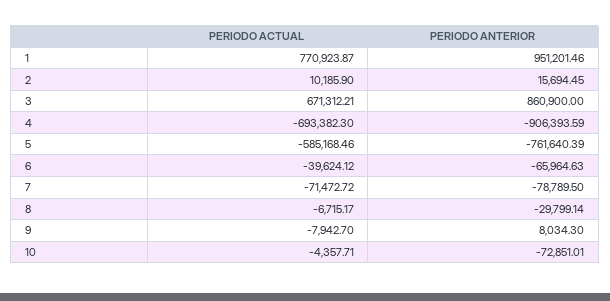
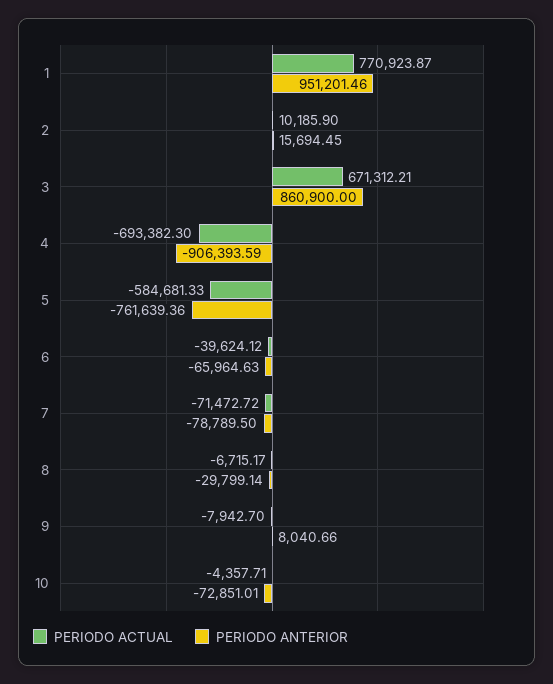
  {
    "PERIODO ACTUAL": {
      "1": 770923.87,
      "2": 10185.9,
      "3": 671312.21,
      "4": -693382.3,
-     "5": -585168.46,
+     "5": -584681.33,
      "6": -39624.12,
      "7": -71472.72,
      "8": -6715.17,
      "9": -7942.7,
      "10": -4357.71
    },
    "PERIODO ANTERIOR": {
      "1": 951201.46,
      "2": 15694.45,
      "3": 860900,
      "4": -906393.59,
-     "5": -761640.39,
+     "5": -761639.36,
      "6": -65964.63,
      "7": -78789.5,
      "8": -29799.14,
-     "9": 8034.3,
+     "9": 8040.66,
      "10": -72851.01
    }
  }

